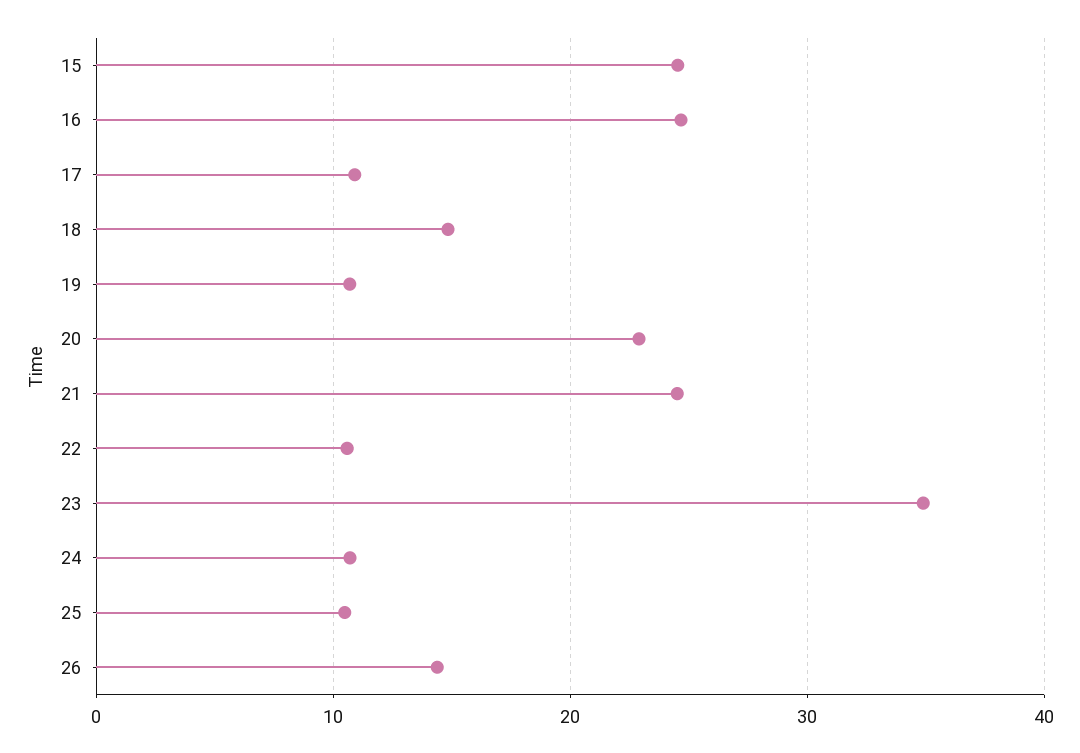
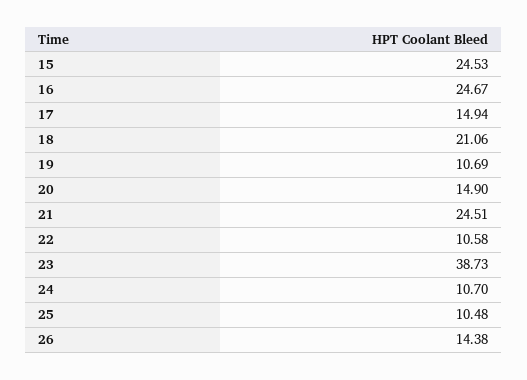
  {
    "15": 24.53,
    "16": 24.67,
-   "17": 11,
+   "17": 14.94,
-   "18": 15,
+   "18": 21.06,
    "19": 10.69,
-   "20": 23,
+   "20": 14.9,
    "21": 24.51,
    "22": 10.58,
-   "23": 35,
+   "23": 38.73,
    "24": 10.7,
    "25": 10.48,
    "26": 14.38
  }

